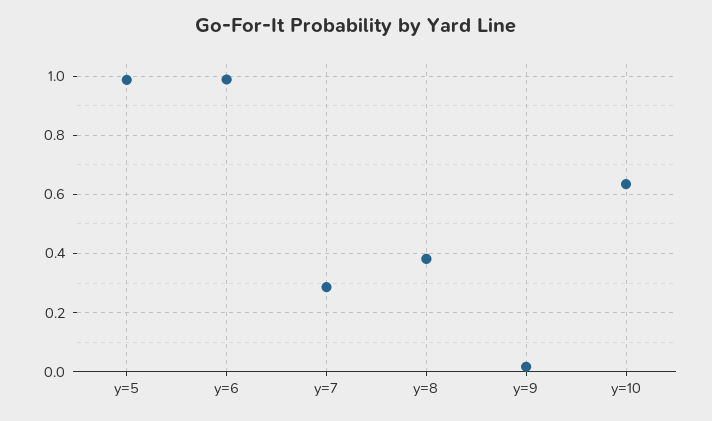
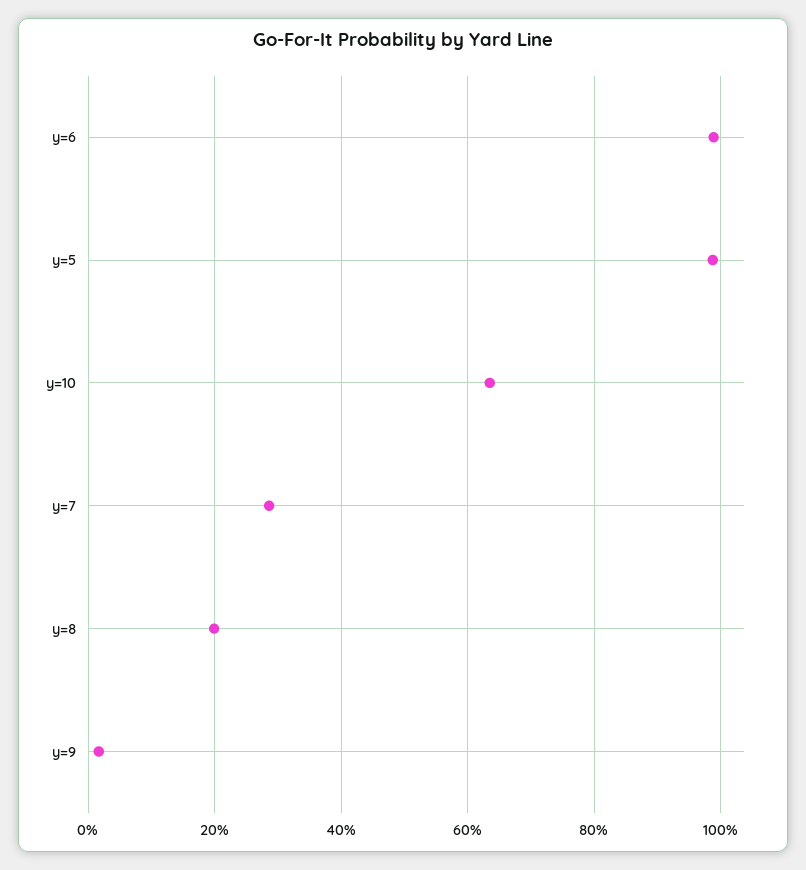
  {
    "y=5": 0.98,
    "y=6": 0.98,
    "y=7": 0.28,
-   "y=8": 0.375,
+   "y=8": 0.2,
    "y=9": 0.02,
    "y=10": 0.64
  }

